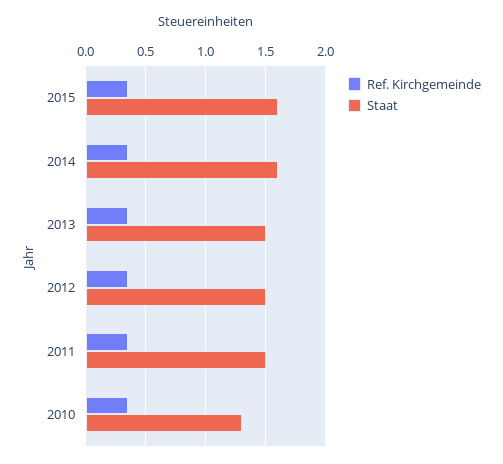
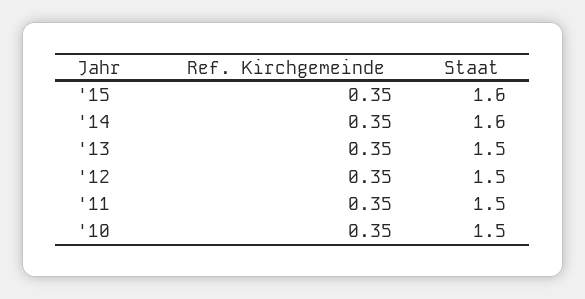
  {
    "Ref. Kirchgemeinde": {
      "2015": 0.35,
      "2014": 0.35,
      "2013": 0.35,
      "2012": 0.35,
      "2011": 0.35,
      "2010": 0.35
    },
    "Staat": {
      "2015": 1.6,
      "2014": 1.6,
      "2013": 1.5,
      "2012": 1.5,
      "2011": 1.5,
-     "2010": 1.3
+     "2010": 1.5
    }
  }

